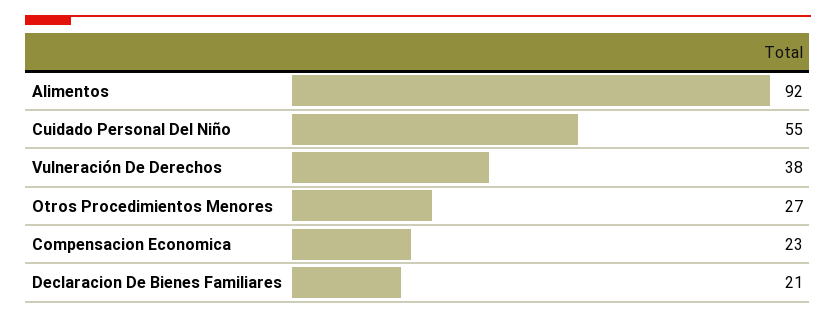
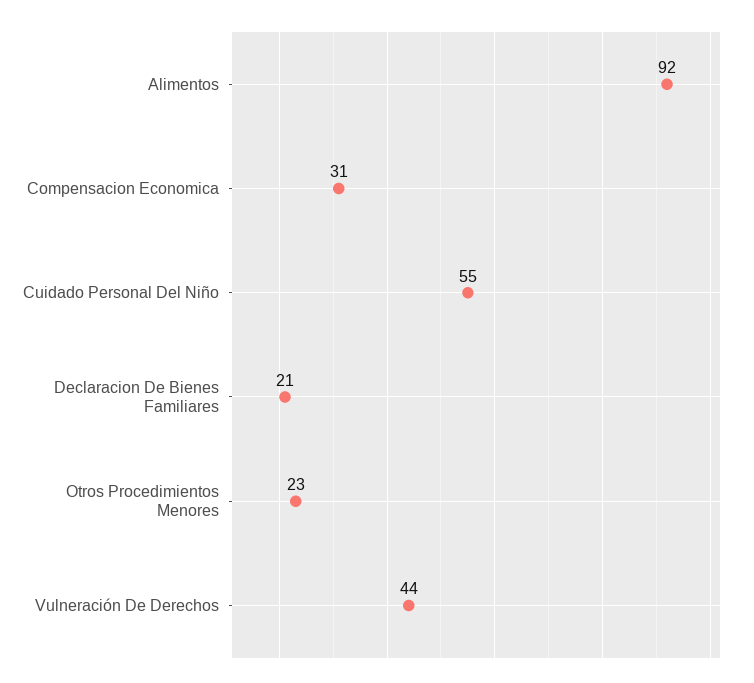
  {
    "Alimentos": 92,
    "Cuidado Personal Del Niño": 55,
-   "Vulneración De Derechos": 38,
+   "Vulneración De Derechos": 44,
-   "Otros Procedimientos Menores": 27,
+   "Otros Procedimientos Menores": 23,
-   "Compensacion Economica": 23,
+   "Compensacion Economica": 31,
    "Declaracion De Bienes Familiares": 21
  }

